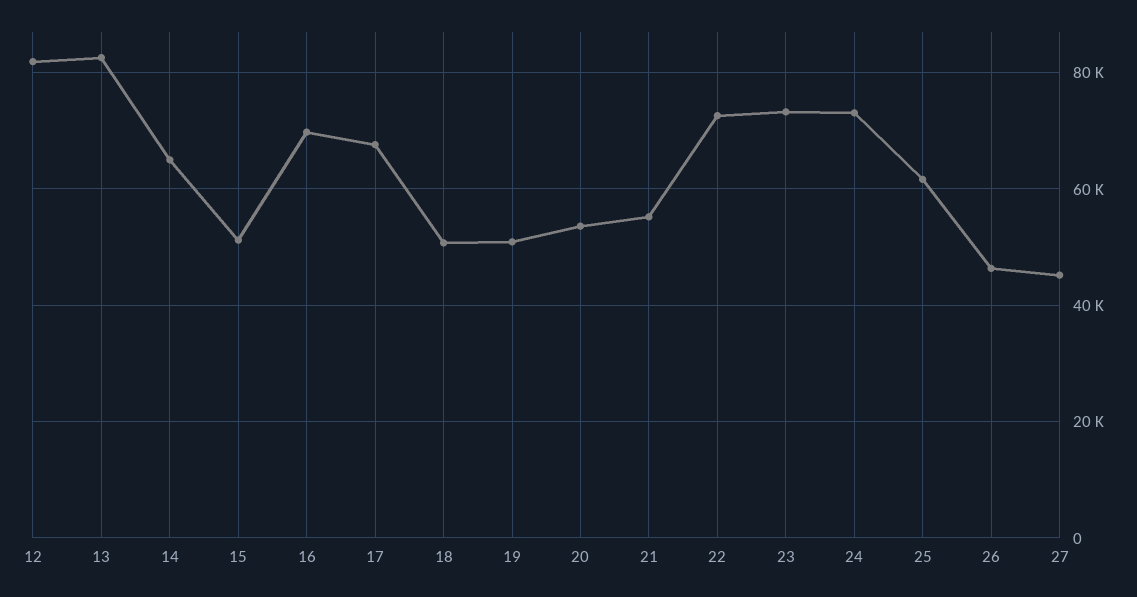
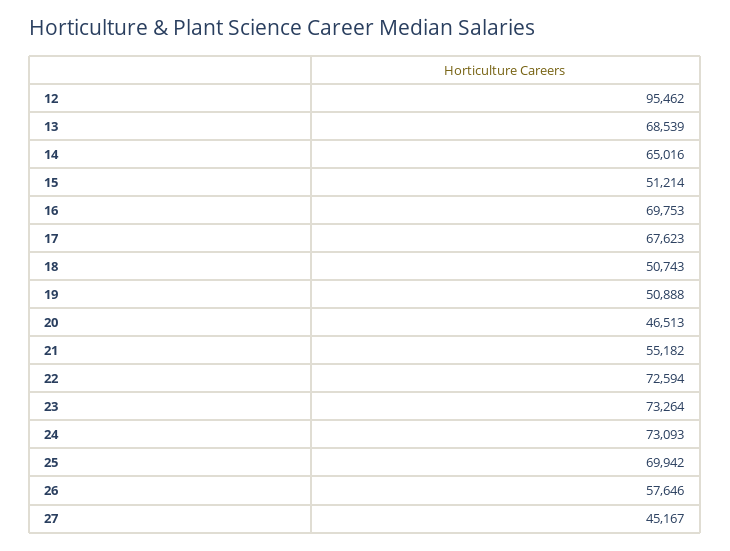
  {
-   "12": 82000,
+   "12": 95462,
-   "13": 82000,
+   "13": 68539,
    "14": 65016,
    "15": 51214,
    "16": 69753,
    "17": 67623,
    "18": 50743,
    "19": 50888,
-   "20": 54000,
+   "20": 46513,
    "21": 55182,
    "22": 72594,
    "23": 73264,
    "24": 73093,
-   "25": 62000,
+   "25": 69942,
-   "26": 46000,
+   "26": 57646,
    "27": 45167
  }

